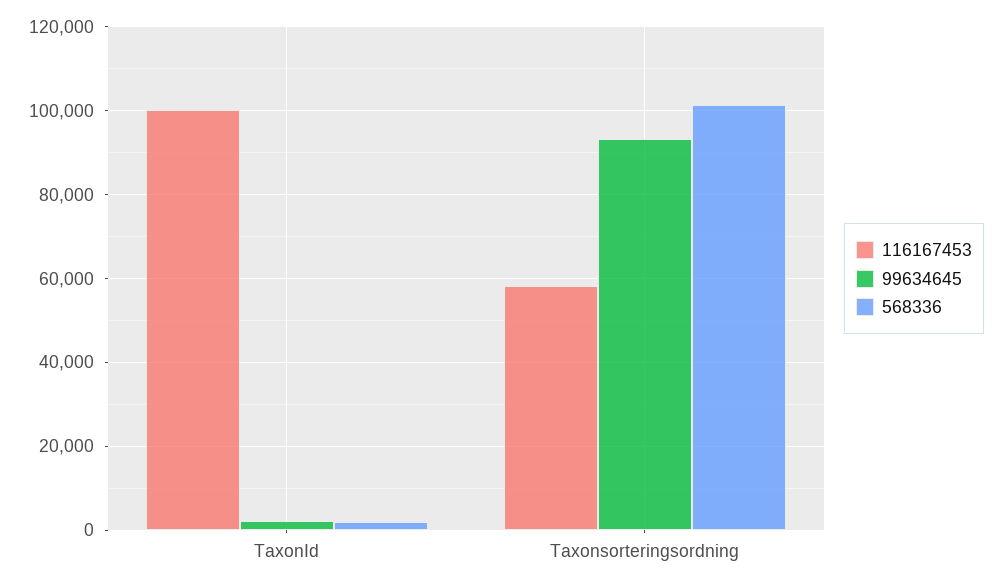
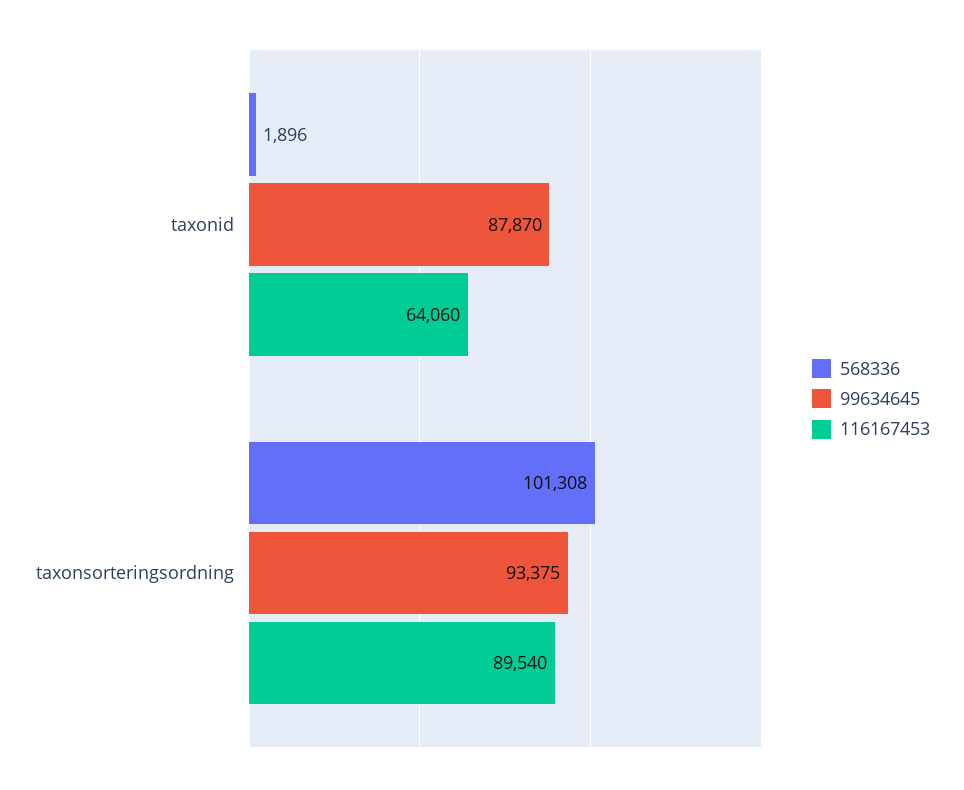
  {
    "116167453": {
-     "TaxonId": 100000,
+     "TaxonId": 64060,
-     "Taxonsorteringsordning": 58000
+     "Taxonsorteringsordning": 89540
    },
    "99634645": {
-     "TaxonId": 2000,
+     "TaxonId": 87870,
      "Taxonsorteringsordning": 93375
    },
    "568336": {
      "TaxonId": 1896,
      "Taxonsorteringsordning": 101308
    }
  }

